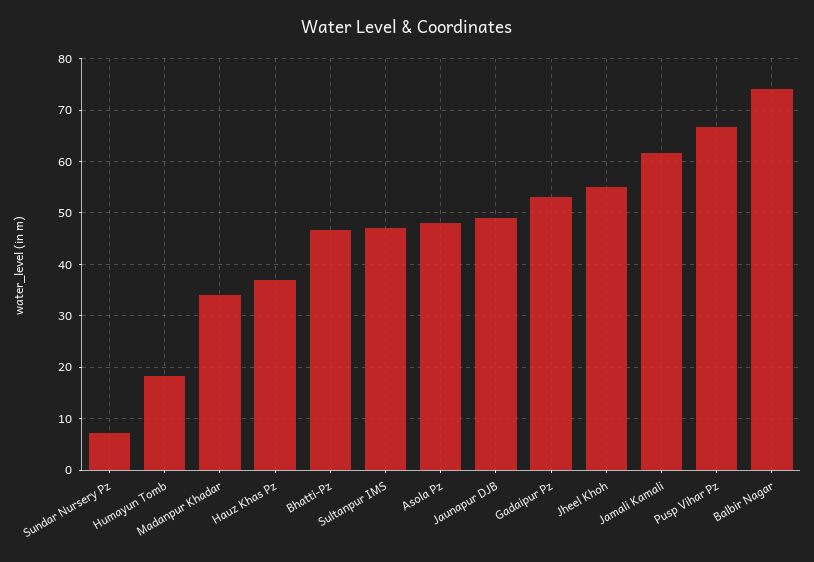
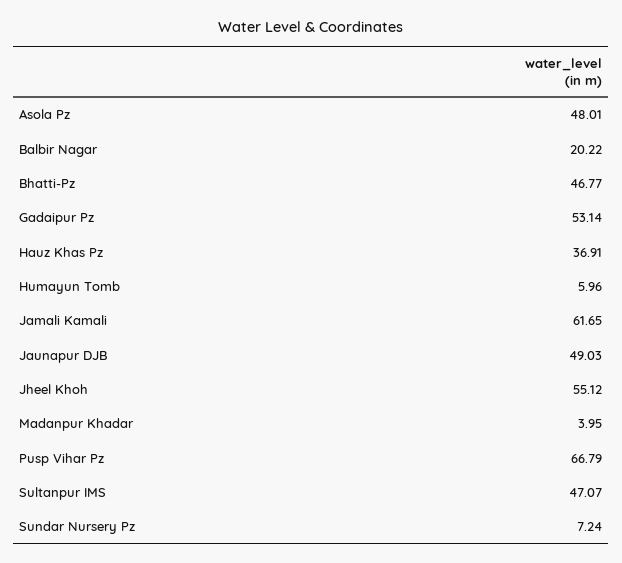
  {
    "Sundar Nursery Pz": 7.24,
-   "Humayun Tomb": 18,
+   "Humayun Tomb": 5.96,
-   "Madanpur Khadar": 34,
+   "Madanpur Khadar": 3.95,
    "Hauz Khas Pz": 36.91,
    "Bhatti-Pz": 46.77,
    "Sultanpur IMS": 47.07,
    "Asola Pz": 48.01,
    "Jaunapur DJB": 49.03,
    "Gadaipur Pz": 53.14,
    "Jheel Khoh": 55.12,
    "Jamali Kamali": 61.65,
    "Pusp Vihar Pz": 66.79,
-   "Balbir Nagar": 74
+   "Balbir Nagar": 20.22
  }

